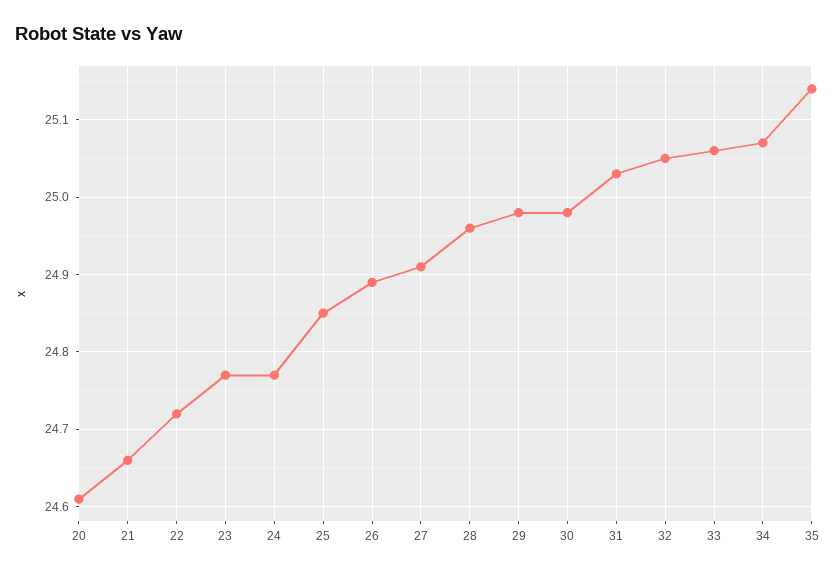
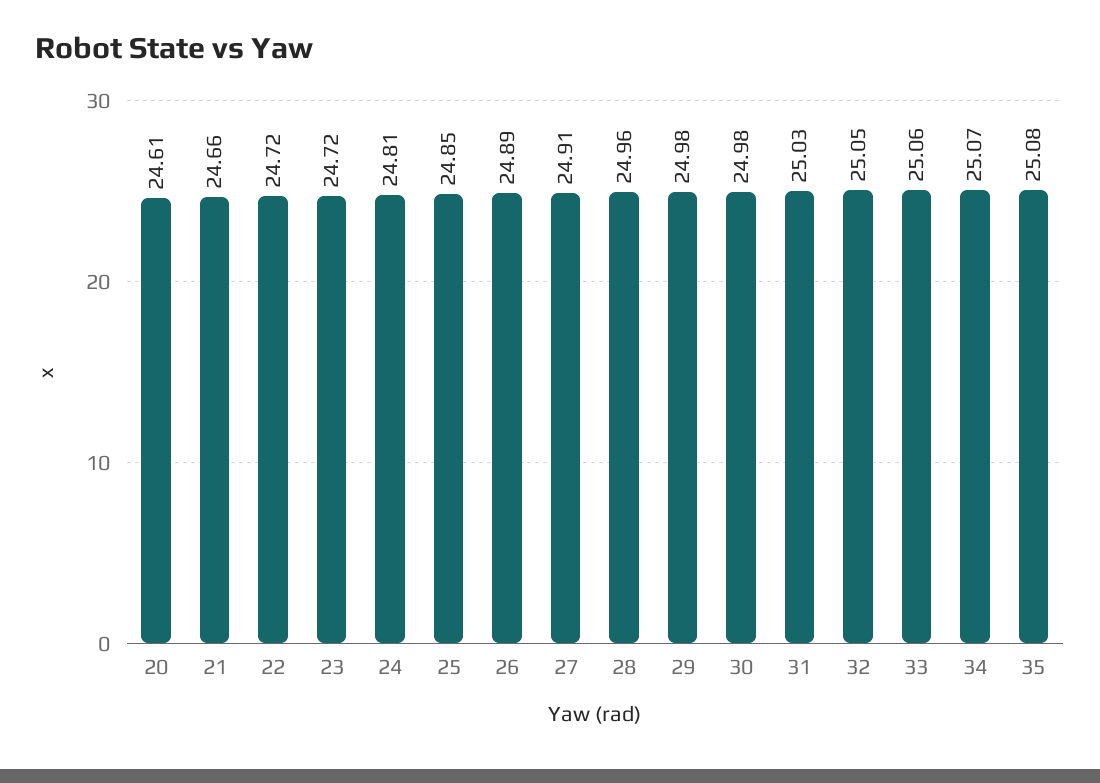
  {
    "20": 24.61,
    "21": 24.66,
    "22": 24.72,
-   "23": 24.77,
+   "23": 24.72,
-   "24": 24.77,
+   "24": 24.81,
    "25": 24.85,
    "26": 24.89,
    "27": 24.91,
    "28": 24.96,
    "29": 24.98,
    "30": 24.98,
    "31": 25.03,
    "32": 25.05,
    "33": 25.06,
    "34": 25.07,
-   "35": 25.14
+   "35": 25.08
  }

